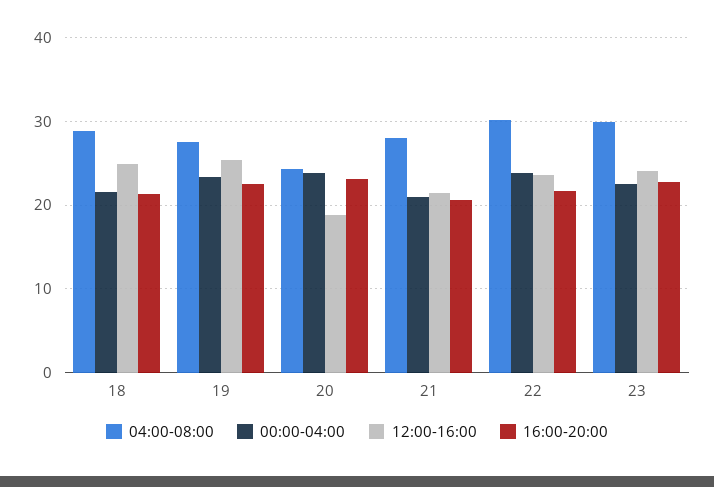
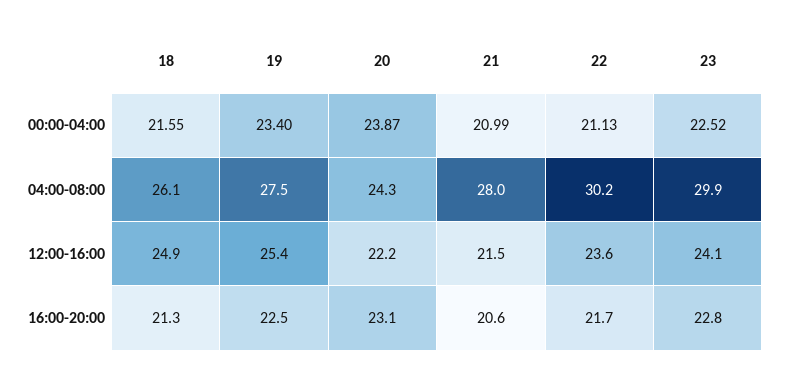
  {
    "04:00-08:00": {
-     "18": 29,
+     "18": 26.1,
      "19": 27.5,
      "20": 24.3,
      "21": 28,
      "22": 30.2,
      "23": 29.9
    },
    "00:00-04:00": {
      "18": 21.55,
      "19": 23.4,
      "20": 23.87,
      "21": 20.99,
-     "22": 24,
+     "22": 21.13,
      "23": 22.52
    },
    "12:00-16:00": {
      "18": 24.9,
      "19": 25.4,
-     "20": 19,
+     "20": 22.2,
      "21": 21.5,
      "22": 23.6,
      "23": 24.1
    },
    "16:00-20:00": {
      "18": 21.3,
      "19": 22.5,
      "20": 23.1,
      "21": 20.6,
      "22": 21.7,
      "23": 22.8
    }
  }

